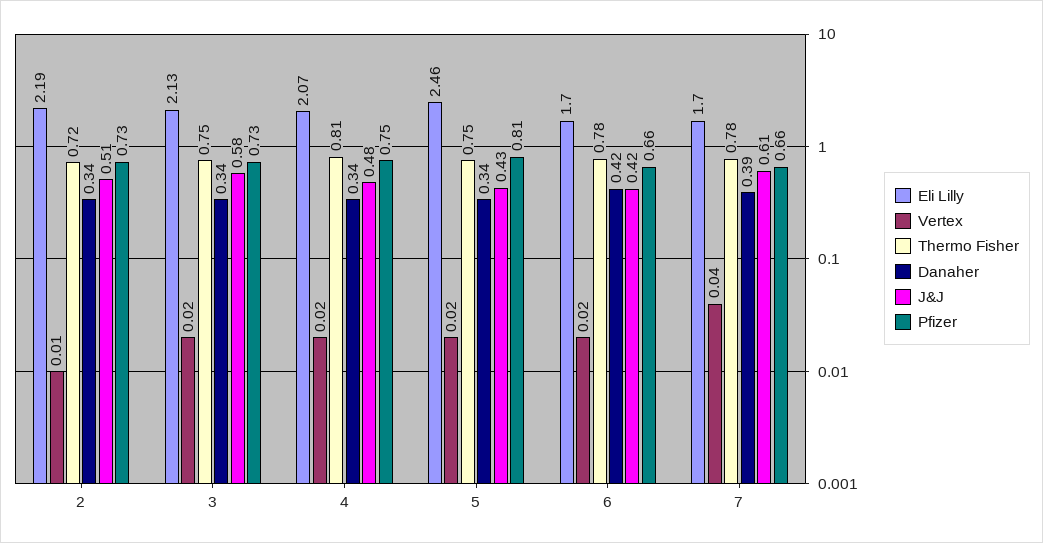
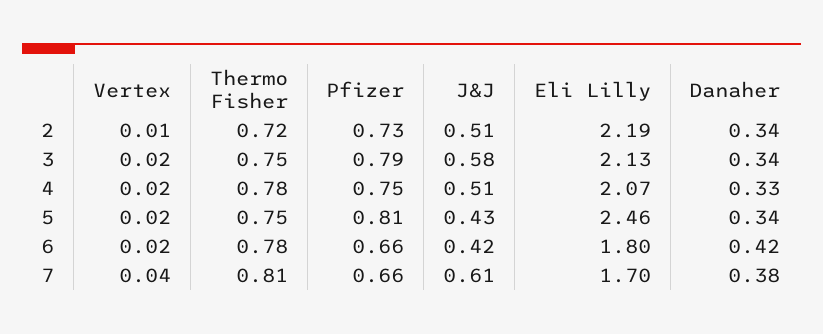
  {
    "Eli Lilly": {
      "2": 2.19,
      "3": 2.13,
      "4": 2.07,
      "5": 2.46,
-     "6": 1.7,
+     "6": 1.8,
      "7": 1.7
    },
    "Vertex": {
      "2": 0.01,
      "3": 0.02,
      "4": 0.02,
      "5": 0.02,
      "6": 0.02,
      "7": 0.04
    },
    "Thermo Fisher": {
      "2": 0.72,
      "3": 0.75,
-     "4": 0.81,
+     "4": 0.78,
      "5": 0.75,
      "6": 0.78,
-     "7": 0.78
+     "7": 0.81
    },
    "Danaher": {
      "2": 0.34,
      "3": 0.34,
-     "4": 0.34,
+     "4": 0.33,
      "5": 0.34,
      "6": 0.42,
-     "7": 0.39
+     "7": 0.38
    },
    "J&J": {
      "2": 0.51,
      "3": 0.58,
-     "4": 0.48,
+     "4": 0.51,
      "5": 0.43,
      "6": 0.42,
      "7": 0.61
    },
    "Pfizer": {
      "2": 0.73,
-     "3": 0.73,
+     "3": 0.79,
      "4": 0.75,
      "5": 0.81,
      "6": 0.66,
      "7": 0.66
    }
  }

